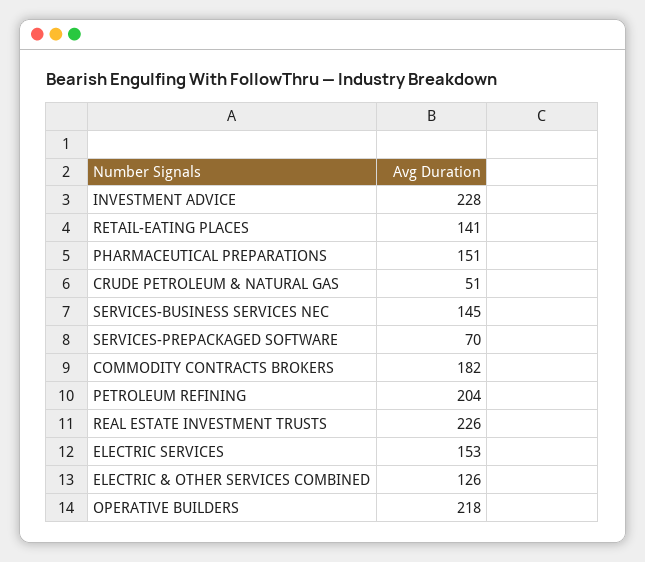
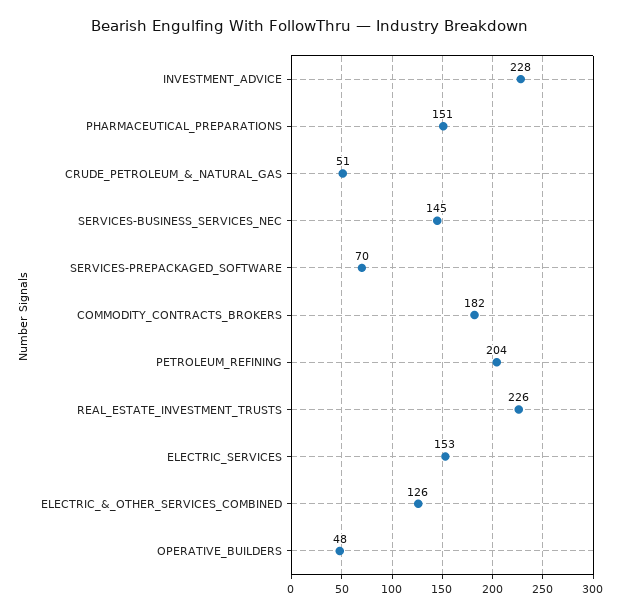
  {
    "INVESTMENT ADVICE": 228,
-   "RETAIL-EATING PLACES": 141,
    "PHARMACEUTICAL PREPARATIONS": 151,
    "CRUDE PETROLEUM & NATURAL GAS": 51,
    "SERVICES-BUSINESS SERVICES NEC": 145,
    "SERVICES-PREPACKAGED SOFTWARE": 70,
    "COMMODITY CONTRACTS BROKERS": 182,
    "PETROLEUM REFINING": 204,
    "REAL ESTATE INVESTMENT TRUSTS": 226,
    "ELECTRIC SERVICES": 153,
    "ELECTRIC & OTHER SERVICES COMBINED": 126,
-   "OPERATIVE BUILDERS": 218
+   "OPERATIVE BUILDERS": 48
  }

